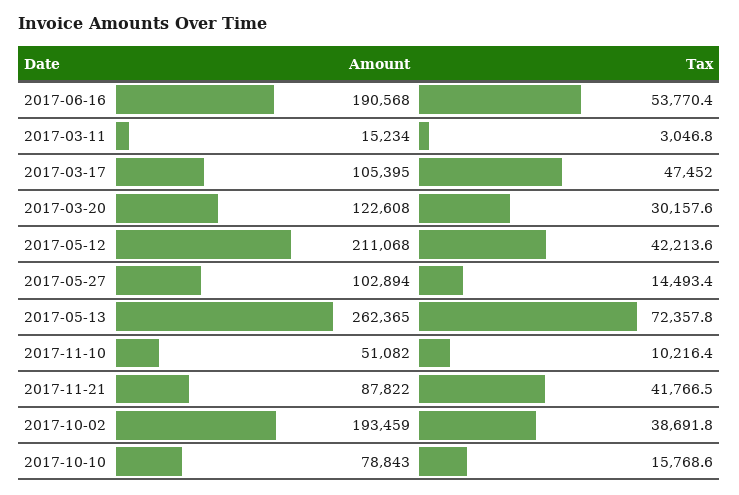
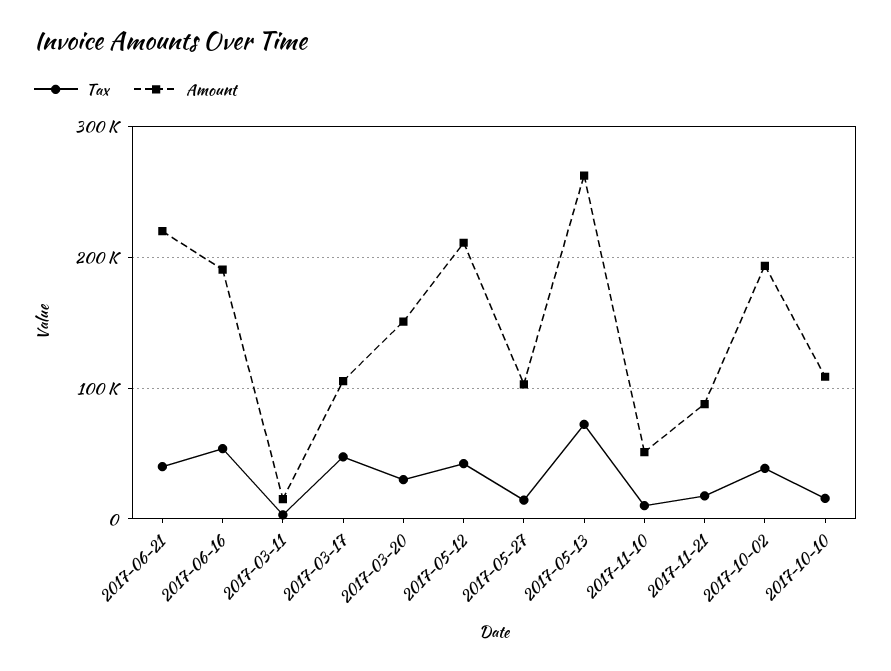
  {
    "Amount": {
      "2017-06-16": 190568,
      "2017-03-11": 15234,
      "2017-03-17": 105395,
-     "2017-03-20": 122608,
+     "2017-03-20": 150000,
      "2017-05-12": 211068,
      "2017-05-27": 102894,
      "2017-05-13": 262365,
      "2017-11-10": 51082,
      "2017-11-21": 87822,
      "2017-10-02": 193459,
-     "2017-10-10": 78843
+     "2017-10-10": 110000,
+     "2017-06-21": 220000
    },
    "Tax": {
      "2017-06-16": 53770.4,
      "2017-03-11": 3046.8,
      "2017-03-17": 47452,
      "2017-03-20": 30157.6,
      "2017-05-12": 42213.6,
      "2017-05-27": 14493.4,
      "2017-05-13": 72357.8,
      "2017-11-10": 10216.4,
-     "2017-11-21": 41766.5,
+     "2017-11-21": 20000,
      "2017-10-02": 38691.8,
-     "2017-10-10": 15768.6
+     "2017-10-10": 15768.6,
+     "2017-06-21": 40000
    }
  }

